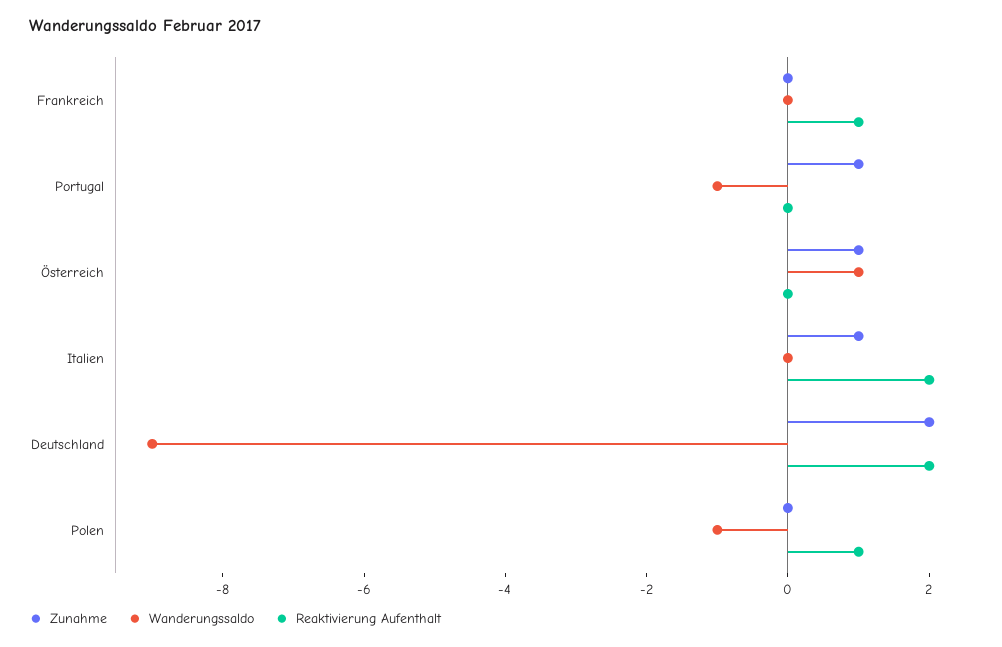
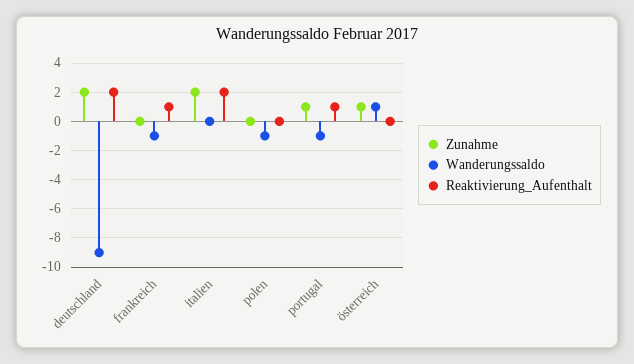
  {
    "Zunahme": {
      "Frankreich": 0,
      "Portugal": 1,
      "Österreich": 1,
-     "Italien": 1,
+     "Italien": 2,
      "Deutschland": 2,
      "Polen": 0
    },
    "Wanderungssaldo": {
-     "Frankreich": 0,
+     "Frankreich": -1,
      "Portugal": -1,
      "Österreich": 1,
      "Italien": 0,
      "Deutschland": -9,
      "Polen": -1
    },
    "Reaktivierung Aufenthalt": {
      "Frankreich": 1,
-     "Portugal": 0,
+     "Portugal": 1,
      "Österreich": 0,
      "Italien": 2,
      "Deutschland": 2,
-     "Polen": 1
+     "Polen": 0
    }
  }

